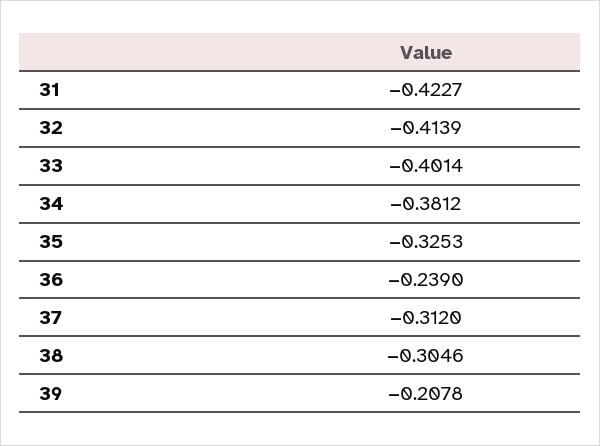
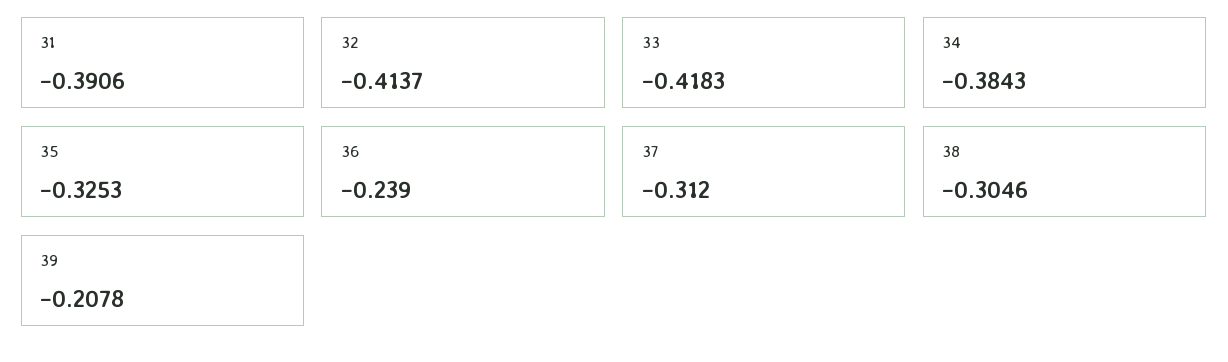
  {
-   "31": -0.4227,
+   "31": -0.3906,
-   "32": -0.4139,
+   "32": -0.4137,
-   "33": -0.4014,
+   "33": -0.4183,
-   "34": -0.3812,
+   "34": -0.3843,
    "35": -0.3253,
    "36": -0.239,
    "37": -0.312,
    "38": -0.3046,
    "39": -0.2078
  }

